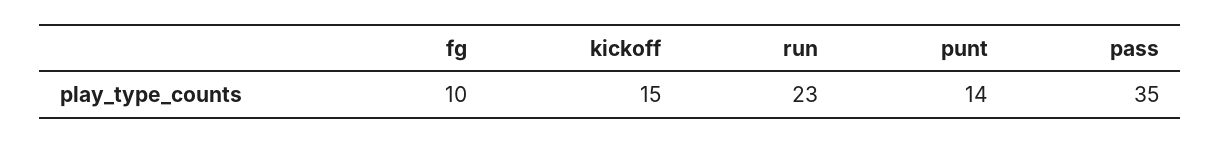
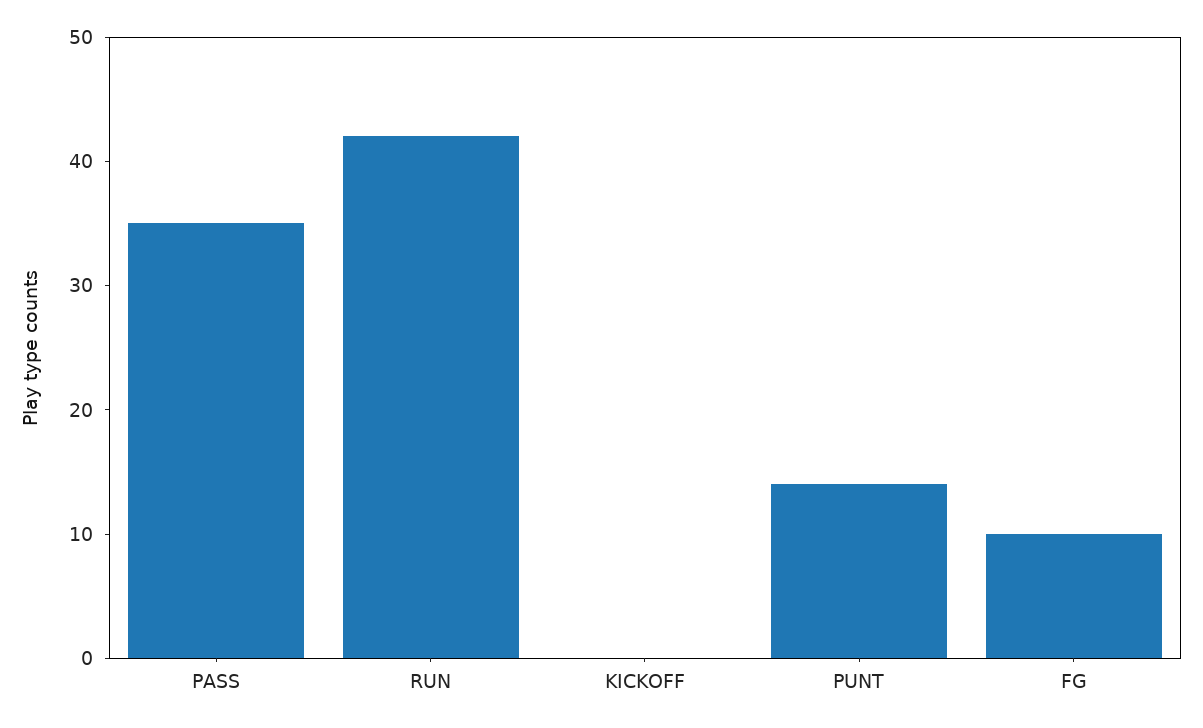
  {
    "fg": 10,
-   "kickoff": 15,
+   "kickoff": 0,
-   "run": 23,
+   "run": 42,
    "punt": 14,
    "pass": 35
  }

